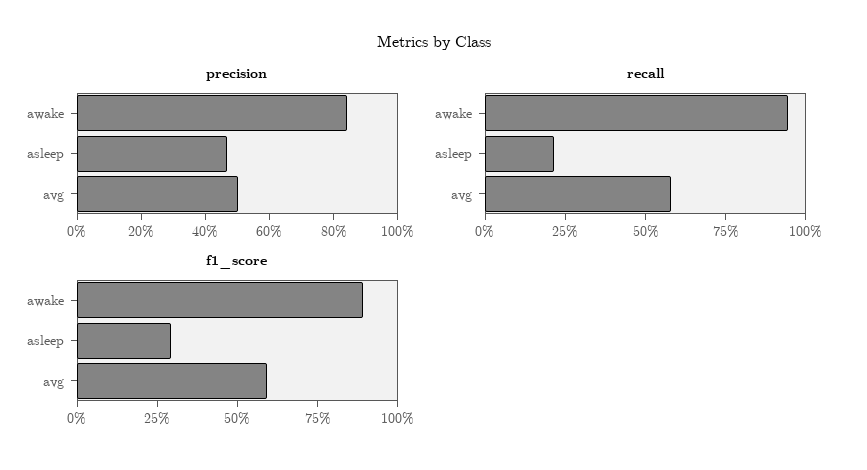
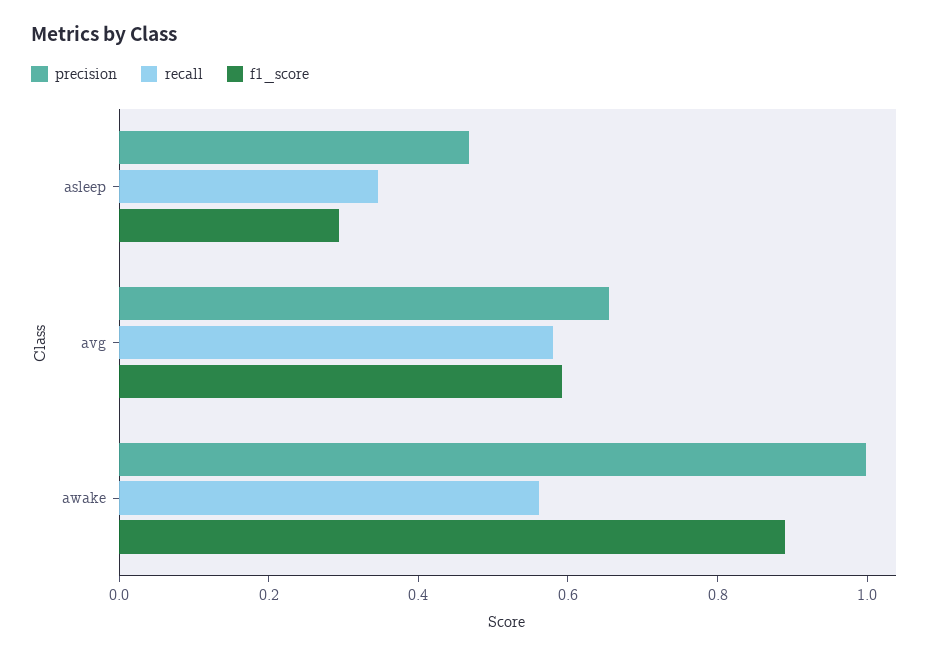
  {
    "precision": {
-     "awake": 0.85,
+     "awake": 1,
      "asleep": 0.45,
-     "avg": 0.5
+     "avg": 0.65
    },
    "recall": {
-     "awake": 0.95,
+     "awake": 0.55,
-     "asleep": 0.2,
+     "asleep": 0.35,
      "avg": 0.6
    },
    "f1_score": {
      "awake": 0.9,
      "asleep": 0.3,
      "avg": 0.6
    }
  }

